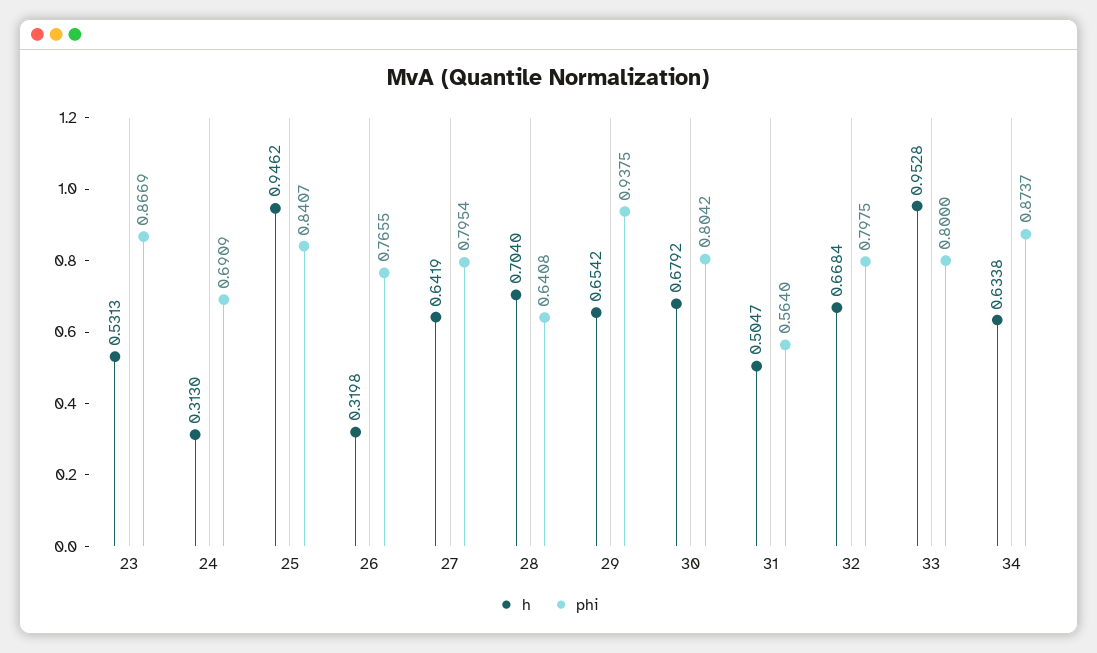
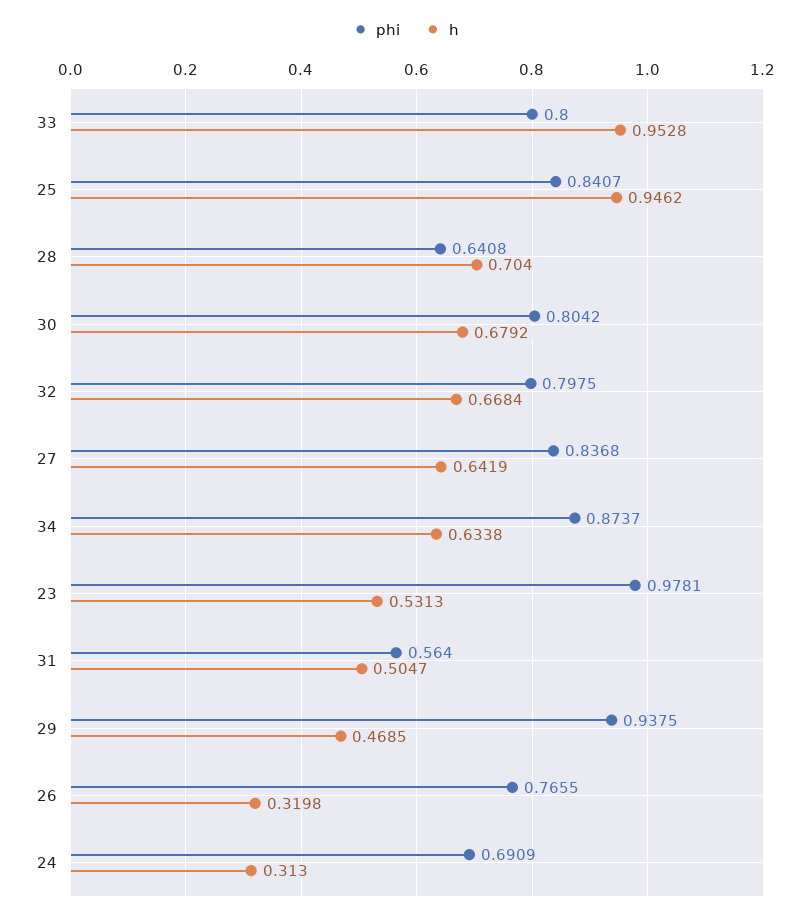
  {
    "h": {
      "23": 0.5313,
      "24": 0.313,
      "25": 0.9462,
      "26": 0.3198,
      "27": 0.6419,
      "28": 0.704,
-     "29": 0.6542,
+     "29": 0.4685,
      "30": 0.6792,
      "31": 0.5047,
      "32": 0.6684,
      "33": 0.9528,
      "34": 0.6338
    },
    "phi": {
-     "23": 0.8669,
+     "23": 0.9781,
      "24": 0.6909,
      "25": 0.8407,
      "26": 0.7655,
-     "27": 0.7954,
+     "27": 0.8368,
      "28": 0.6408,
      "29": 0.9375,
      "30": 0.8042,
      "31": 0.564,
      "32": 0.7975,
      "33": 0.8,
      "34": 0.8737
    }
  }

